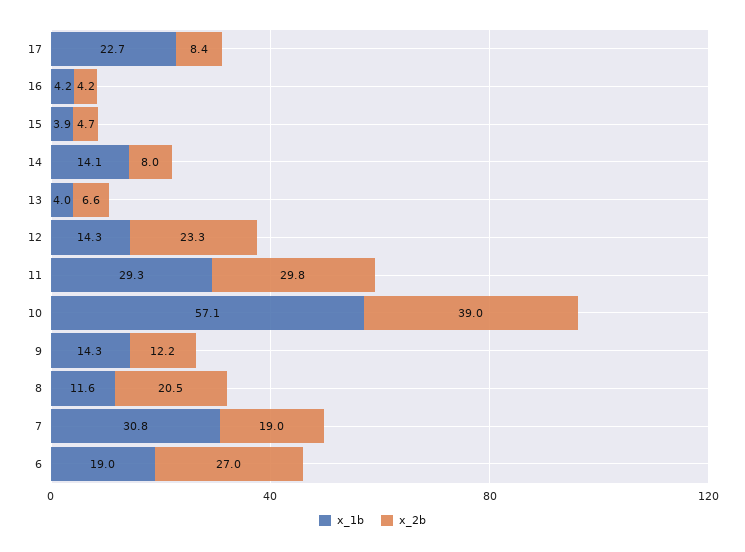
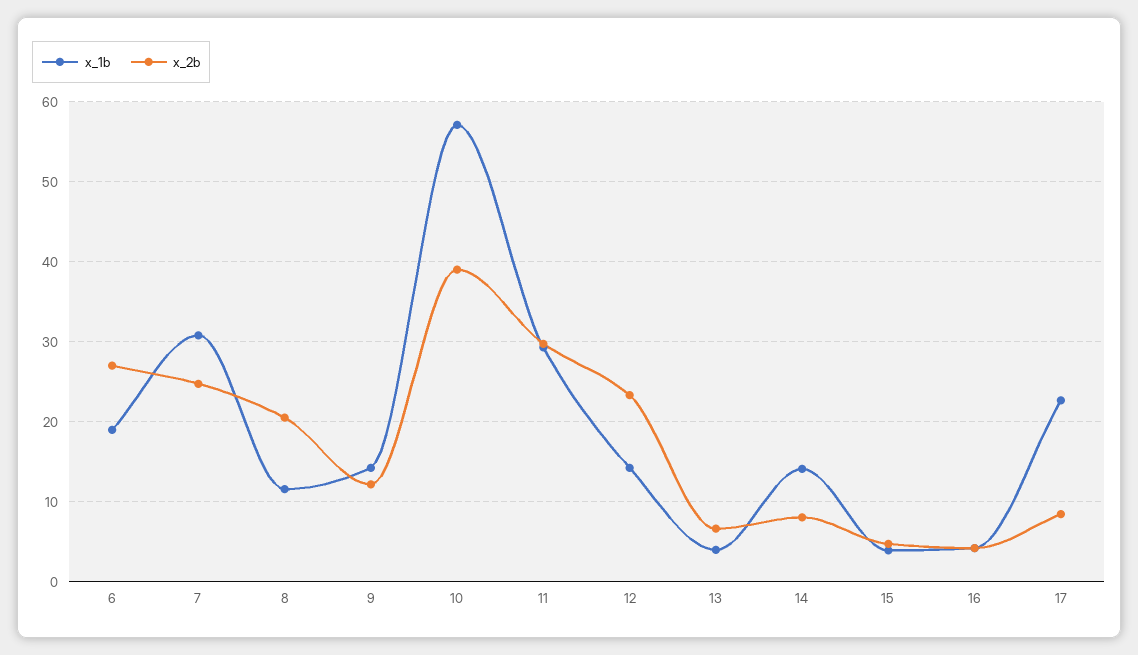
  {
    "x_1b": {
      "17": 22.7,
      "16": 4.2,
      "15": 3.9,
      "14": 14.1,
      "13": 4,
      "12": 14.3,
      "11": 29.3,
      "10": 57.1,
      "9": 14.3,
      "8": 11.6,
      "7": 30.8,
      "6": 19
    },
    "x_2b": {
      "17": 8.4,
      "16": 4.2,
      "15": 4.7,
      "14": 8,
      "13": 6.6,
      "12": 23.3,
      "11": 29.8,
      "10": 39,
      "9": 12.2,
      "8": 20.5,
-     "7": 19,
+     "7": 25,
      "6": 27
    }
  }

